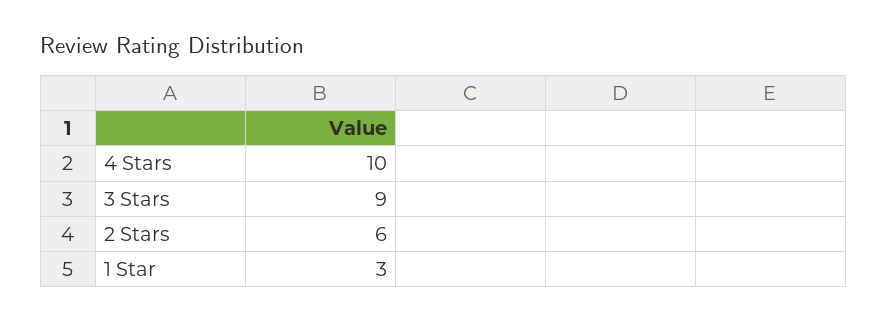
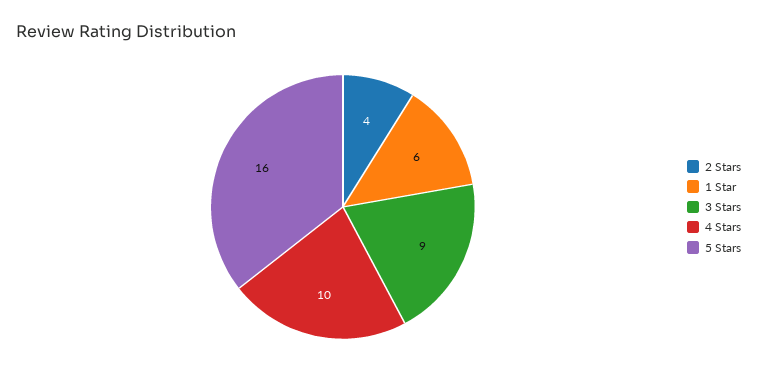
  {
    "4 Stars": 10,
    "3 Stars": 9,
-   "2 Stars": 6,
+   "2 Stars": 4,
-   "1 Star": 3
+   "1 Star": 6,
+   "5 Stars": 16
  }

